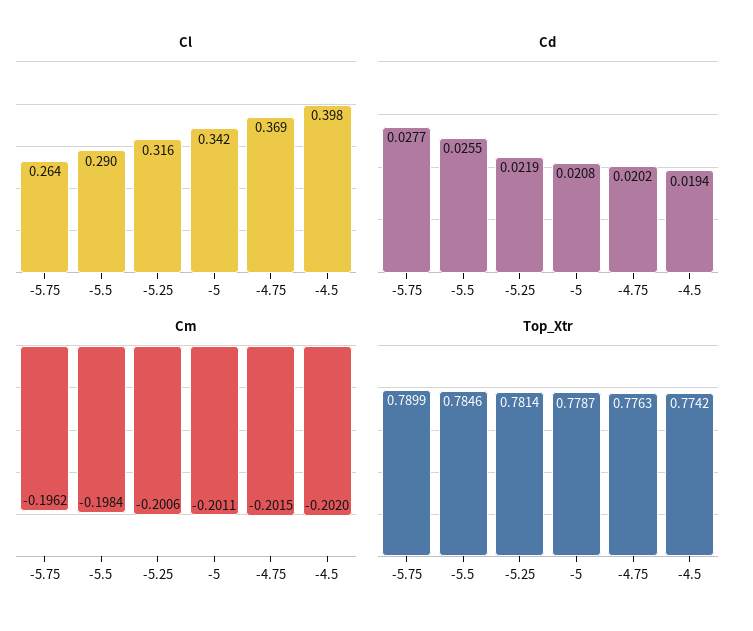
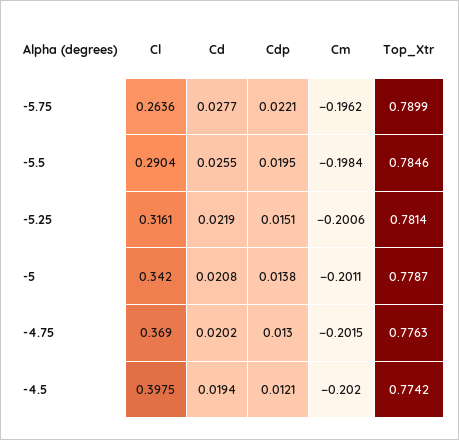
  {
    "Cl": {
      "-5.75": 0.2636,
      "-5.5": 0.2904,
      "-5.25": 0.3161,
      "-5": 0.342,
      "-4.75": 0.369,
      "-4.5": 0.3975
    },
    "Cd": {
      "-5.75": 0.0277,
      "-5.5": 0.0255,
      "-5.25": 0.0219,
      "-5": 0.0208,
      "-4.75": 0.0202,
      "-4.5": 0.0194
    },
    "Cm": {
      "-5.75": -0.1962,
      "-5.5": -0.1984,
      "-5.25": -0.2006,
      "-5": -0.2011,
      "-4.75": -0.2015,
      "-4.5": -0.202
    },
    "Top_Xtr": {
      "-5.75": 0.7899,
      "-5.5": 0.7846,
      "-5.25": 0.7814,
      "-5": 0.7787,
      "-4.75": 0.7763,
      "-4.5": 0.7742
-   }
+   },
+   "Cdp": {
+     "-5.75": 0.0221,
+     "-5.5": 0.0195,
+     "-5.25": 0.0151,
+     "-5": 0.0138,
+     "-4.75": 0.013,
+     "-4.5": 0.0121
+   }
  }

